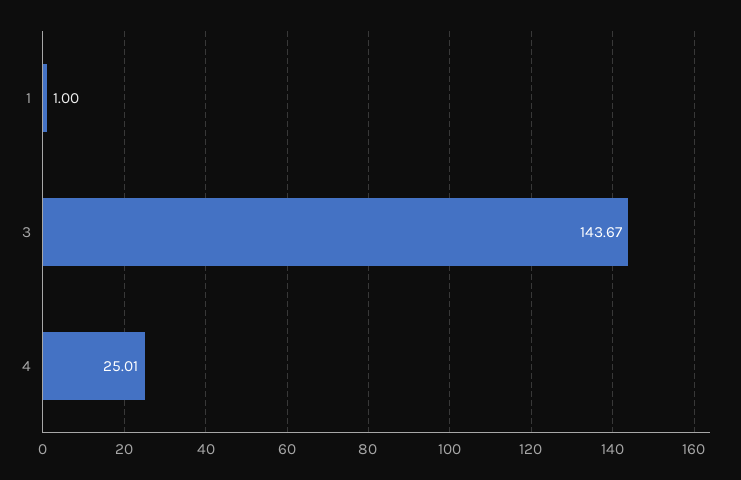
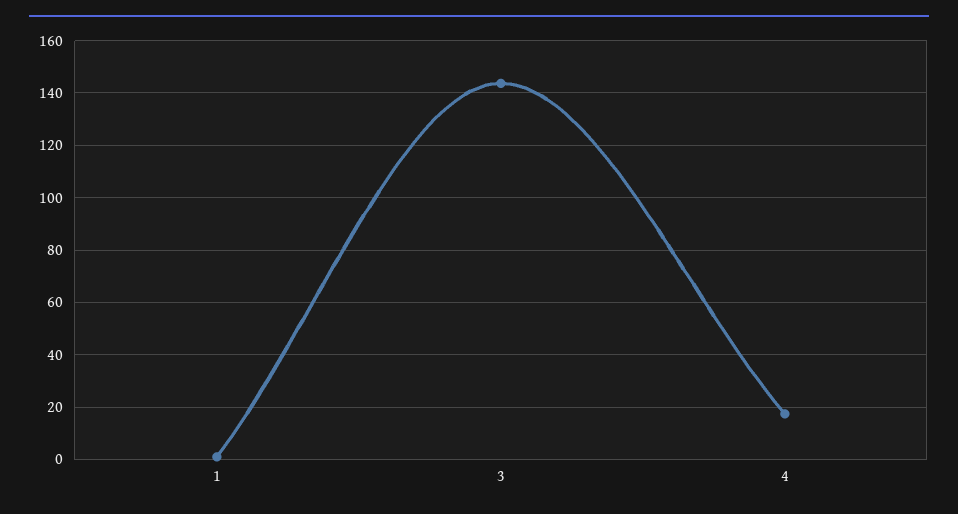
  {
    "1": 1,
    "3": 143.67,
-   "4": 25.01
+   "4": 17.5
  }

